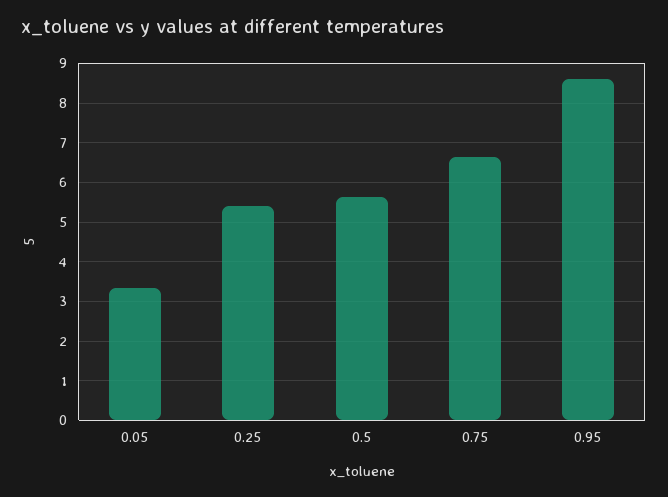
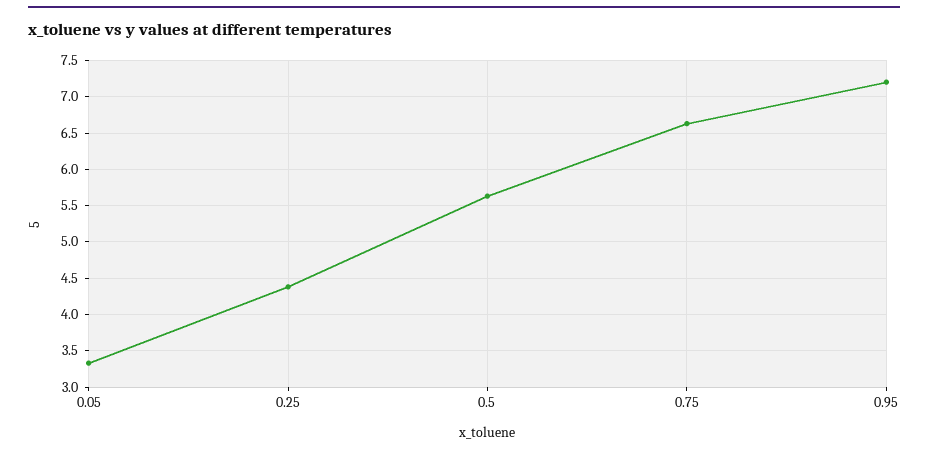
  {
    "0.05": 3.3,
-   "0.25": 5.4,
+   "0.25": 4.4,
    "0.5": 5.6,
    "0.75": 6.6,
-   "0.95": 8.6
+   "0.95": 7.2
  }

